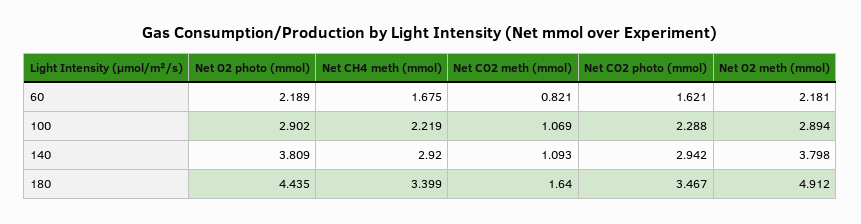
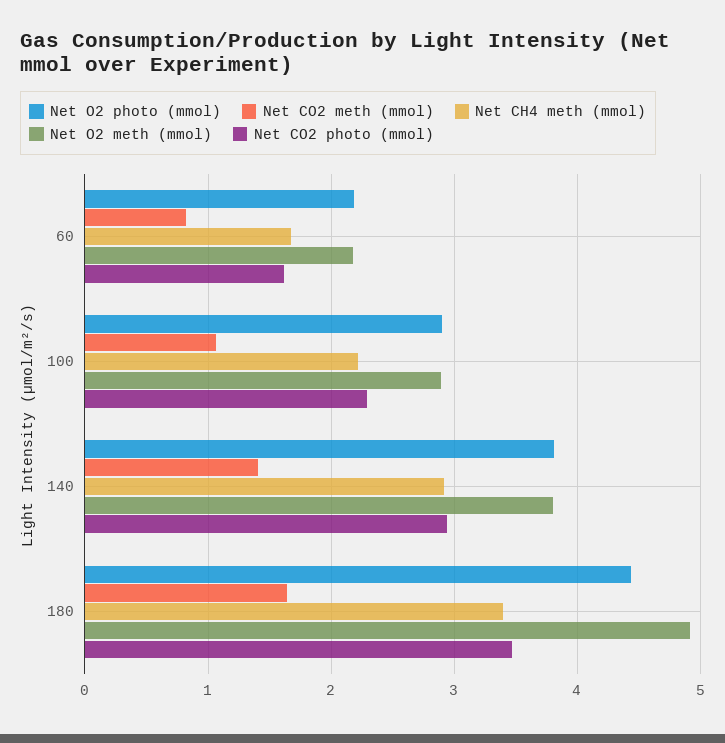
  {
    "Net O2 photo (mmol)": {
      "60": 2.189,
      "100": 2.902,
      "140": 3.809,
      "180": 4.435
    },
    "Net CH4 meth (mmol)": {
      "60": 1.675,
      "100": 2.219,
      "140": 2.92,
      "180": 3.399
    },
    "Net CO2 meth (mmol)": {
      "60": 0.821,
      "100": 1.069,
-     "140": 1.093,
+     "140": 1.4,
      "180": 1.64
    },
    "Net CO2 photo (mmol)": {
      "60": 1.621,
      "100": 2.288,
      "140": 2.942,
      "180": 3.467
    },
    "Net O2 meth (mmol)": {
      "60": 2.181,
      "100": 2.894,
      "140": 3.798,
      "180": 4.912
    }
  }

